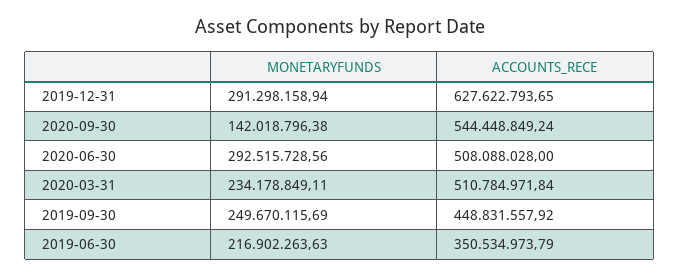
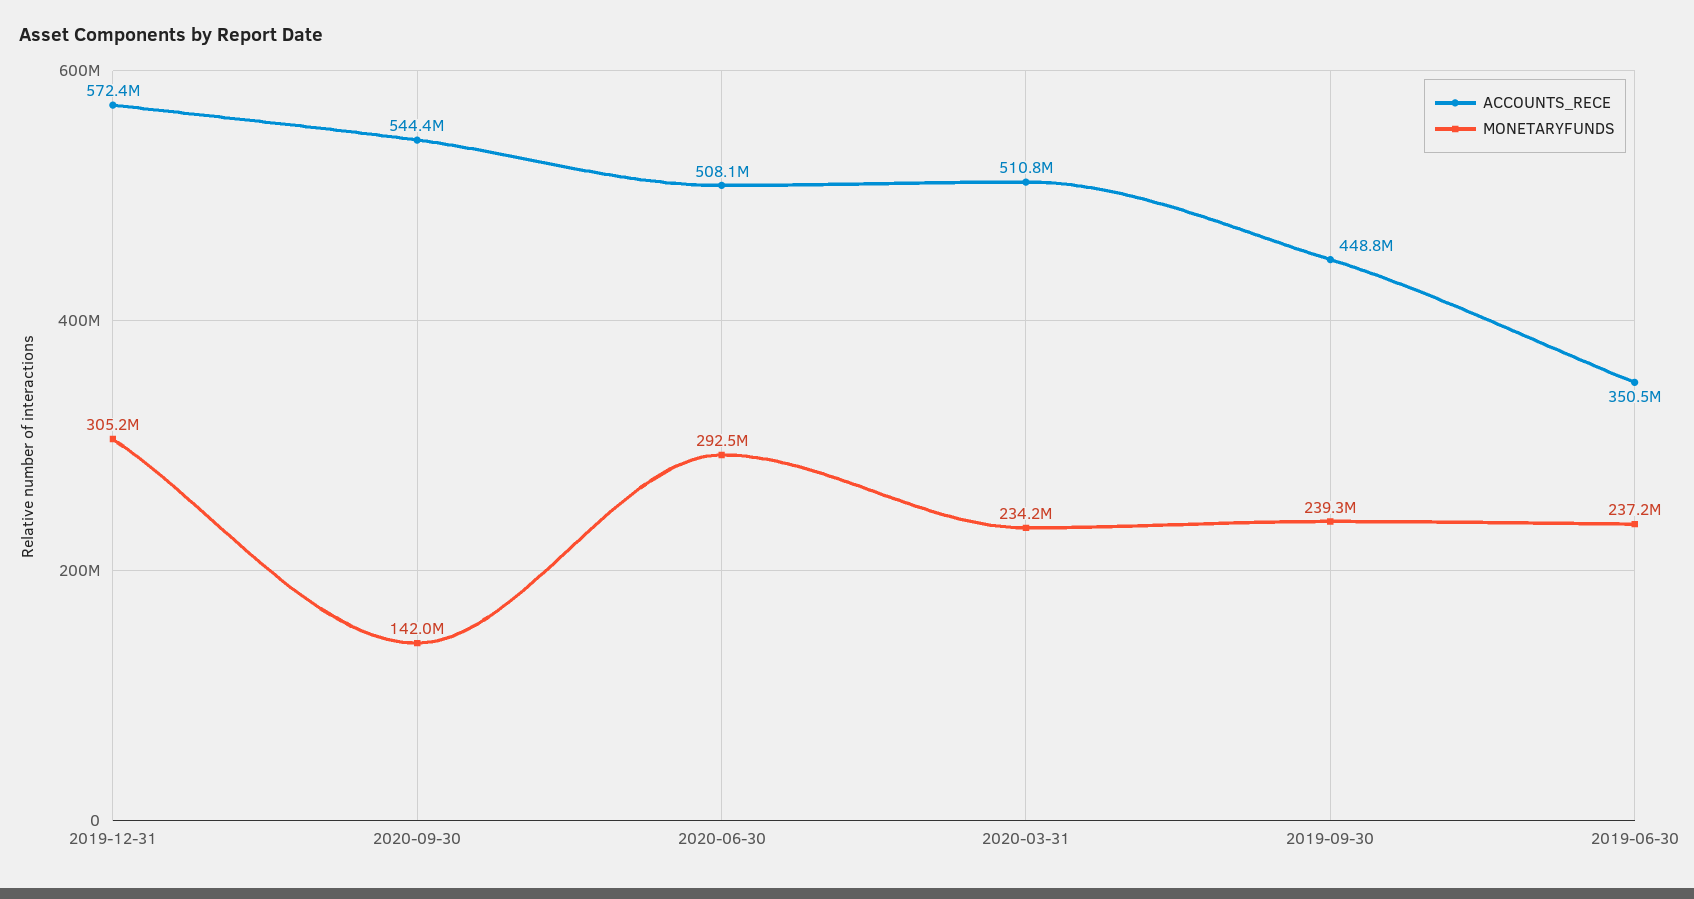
  {
    "MONETARYFUNDS": {
-     "2019-12-31": 291298158.94,
+     "2019-12-31": 305200000,
      "2020-09-30": 142018796.38,
      "2020-06-30": 292515728.56,
      "2020-03-31": 234178849.11,
-     "2019-09-30": 249670115.69,
+     "2019-09-30": 239300000,
-     "2019-06-30": 216902263.63
+     "2019-06-30": 237200000
    },
    "ACCOUNTS_RECE": {
-     "2019-12-31": 627622793.65,
+     "2019-12-31": 572400000,
      "2020-09-30": 544448849.24,
      "2020-06-30": 508088028,
      "2020-03-31": 510784971.84,
      "2019-09-30": 448831557.92,
      "2019-06-30": 350534973.79
    }
  }

